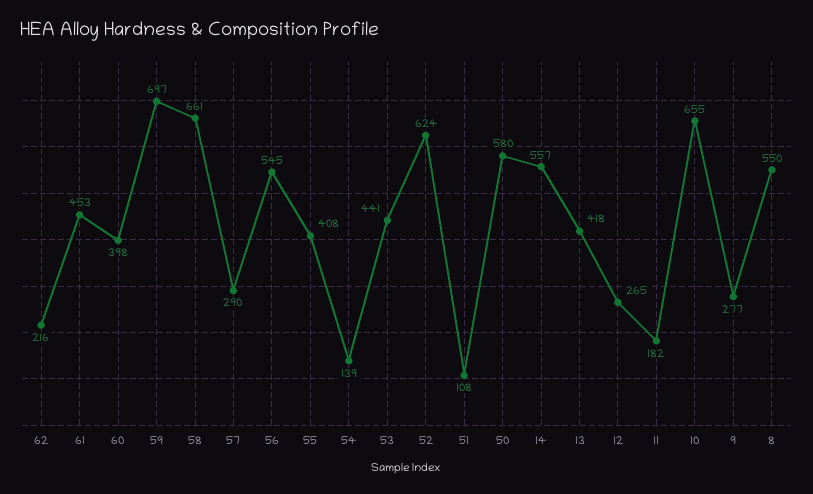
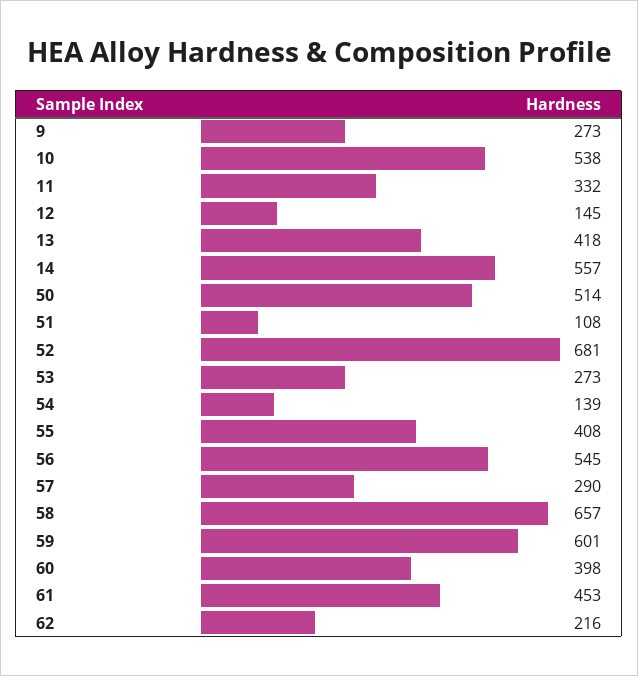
  {
    "62": 216,
    "61": 453,
    "60": 398,
-   "59": 697,
+   "59": 601,
-   "58": 661,
+   "58": 657,
    "57": 290,
    "56": 545,
    "55": 408,
    "54": 139,
-   "53": 441,
+   "53": 273,
-   "52": 624,
+   "52": 681,
    "51": 108,
-   "50": 580,
+   "50": 514,
    "14": 557,
    "13": 418,
-   "12": 265,
+   "12": 145,
-   "11": 182,
+   "11": 332,
-   "10": 655,
+   "10": 538,
-   "9": 277,
+   "9": 273
-   "8": 550
  }

